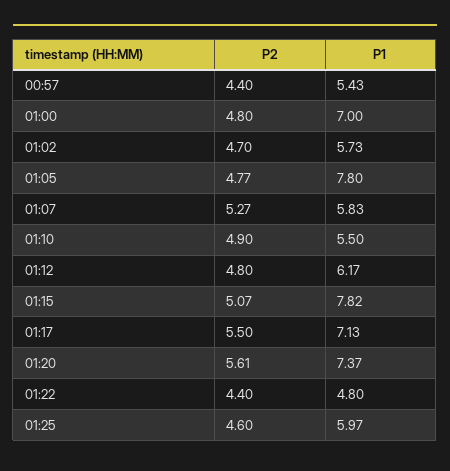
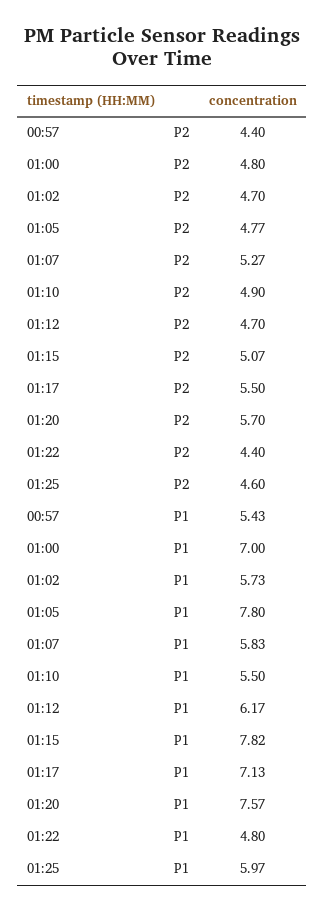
  {
    "P2": {
      "00:57": 4.4,
      "01:00": 4.8,
      "01:02": 4.7,
      "01:05": 4.77,
      "01:07": 5.27,
      "01:10": 4.9,
-     "01:12": 4.8,
+     "01:12": 4.7,
      "01:15": 5.07,
      "01:17": 5.5,
-     "01:20": 5.61,
+     "01:20": 5.7,
      "01:22": 4.4,
      "01:25": 4.6
    },
    "P1": {
      "00:57": 5.43,
      "01:00": 7,
      "01:02": 5.73,
      "01:05": 7.8,
      "01:07": 5.83,
      "01:10": 5.5,
      "01:12": 6.17,
      "01:15": 7.82,
      "01:17": 7.13,
-     "01:20": 7.37,
+     "01:20": 7.57,
      "01:22": 4.8,
      "01:25": 5.97
    }
  }

